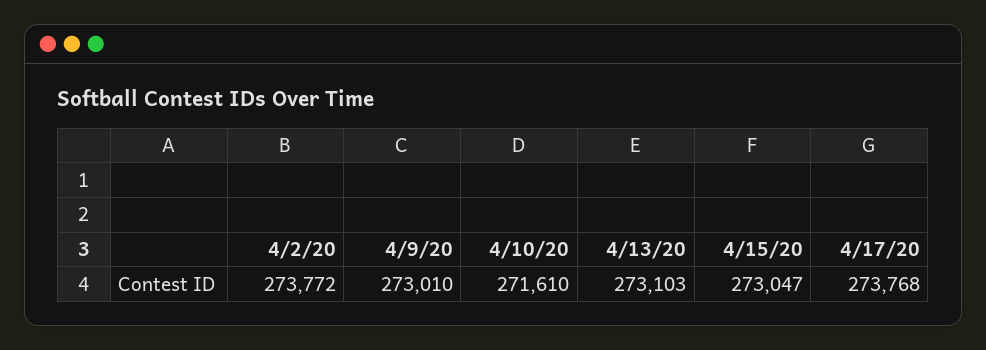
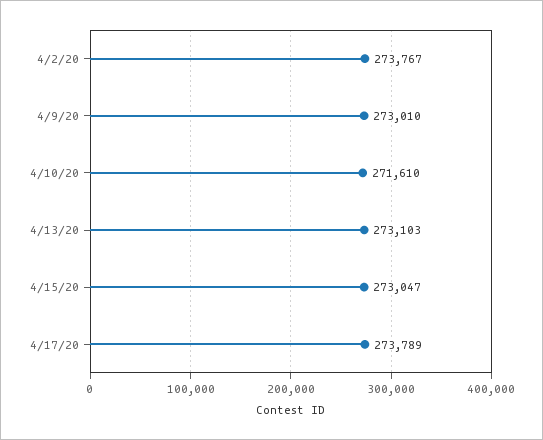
  {
-   "4/2/20": 273772,
+   "4/2/20": 273767,
    "4/9/20": 273010,
    "4/10/20": 271610,
    "4/13/20": 273103,
    "4/15/20": 273047,
-   "4/17/20": 273768
+   "4/17/20": 273789
  }

